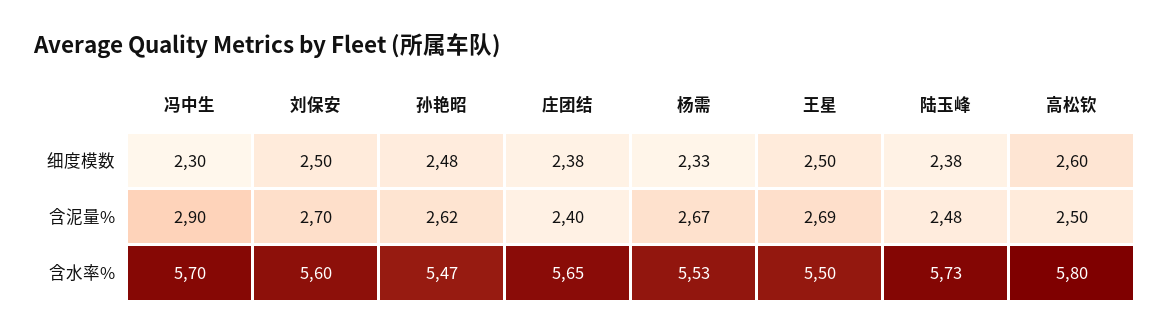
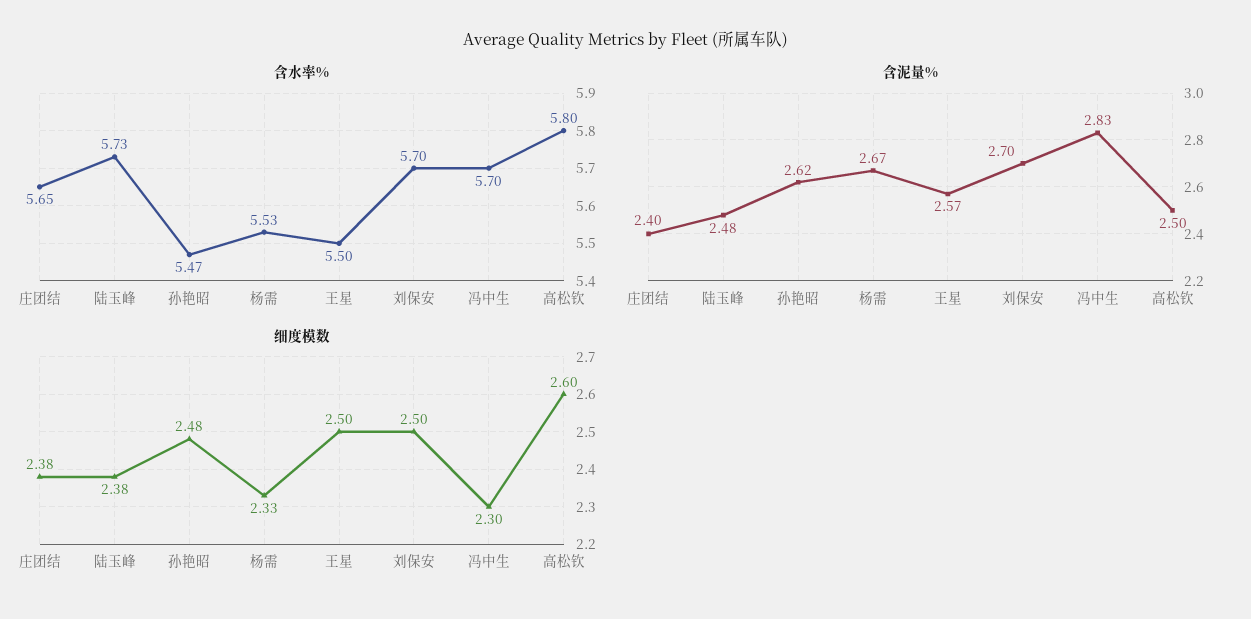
  {
    "细度模数": {
      "冯中生": 2.3,
      "刘保安": 2.5,
      "孙艳昭": 2.48,
      "庄团结": 2.38,
      "杨需": 2.33,
      "王星": 2.5,
      "陆玉峰": 2.38,
      "高松钦": 2.6
    },
    "含泥量%": {
-     "冯中生": 2.9,
+     "冯中生": 2.83,
      "刘保安": 2.7,
      "孙艳昭": 2.62,
      "庄团结": 2.4,
      "杨需": 2.67,
-     "王星": 2.69,
+     "王星": 2.57,
      "陆玉峰": 2.48,
      "高松钦": 2.5
    },
    "含水率%": {
      "冯中生": 5.7,
-     "刘保安": 5.6,
+     "刘保安": 5.7,
      "孙艳昭": 5.47,
      "庄团结": 5.65,
      "杨需": 5.53,
      "王星": 5.5,
      "陆玉峰": 5.73,
      "高松钦": 5.8
    }
  }

